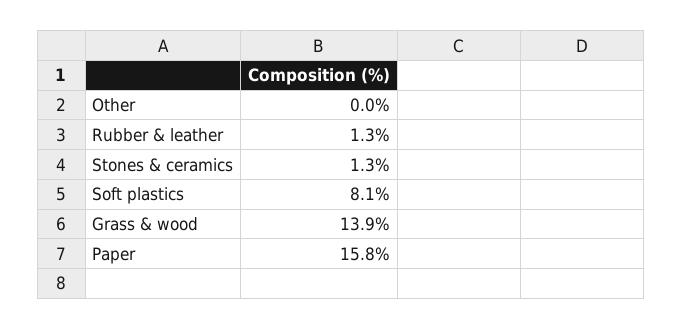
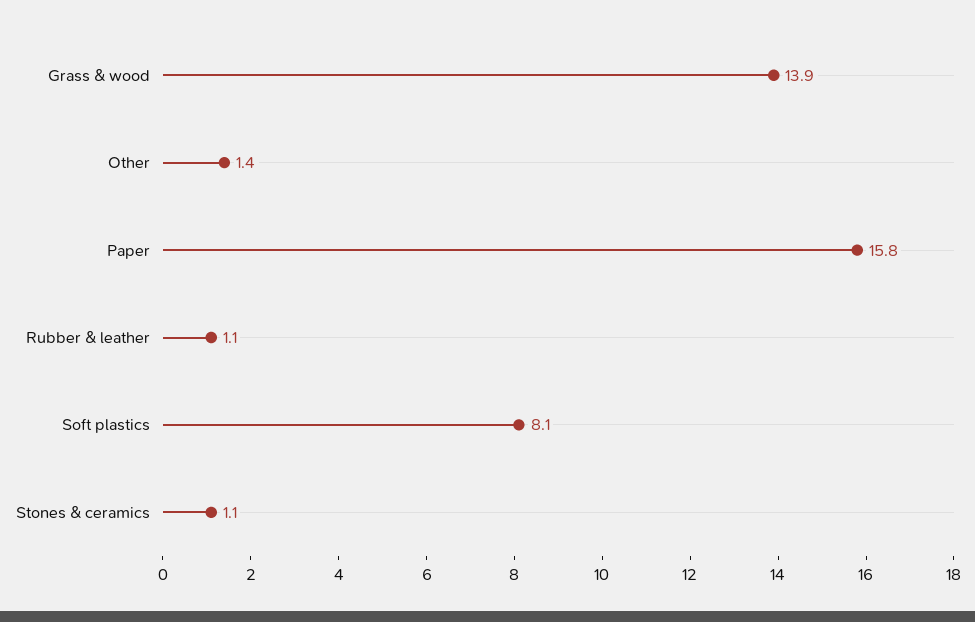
  {
-   "Other": 0,
+   "Other": 1.4,
-   "Rubber & leather": 1.3,
+   "Rubber & leather": 1.1,
-   "Stones & ceramics": 1.3,
+   "Stones & ceramics": 1.1,
    "Soft plastics": 8.1,
    "Grass & wood": 13.9,
    "Paper": 15.8
  }

